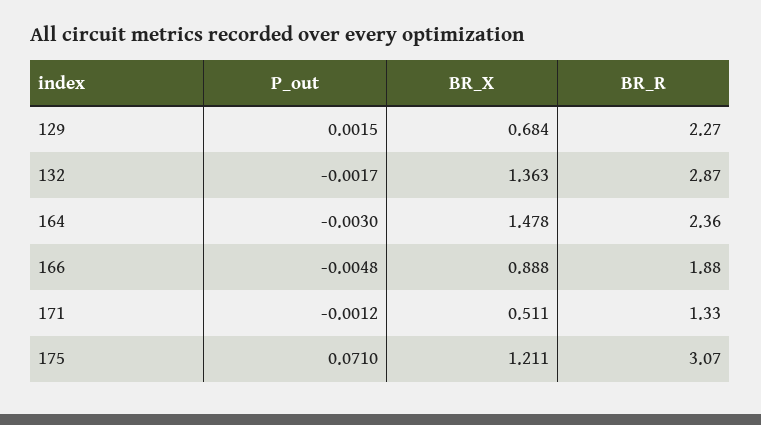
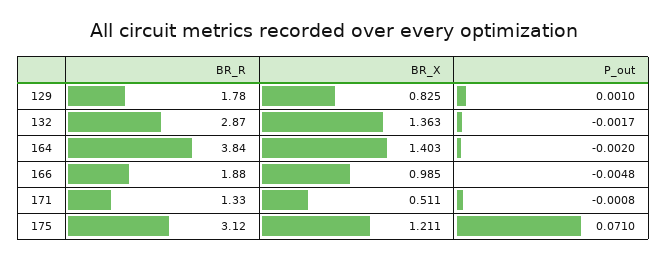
  {
    "P_out": {
-     "129": 0.0015,
+     "129": 0.001,
      "132": -0.0017,
-     "164": -0.003,
+     "164": -0.002,
      "166": -0.0048,
-     "171": -0.0012,
+     "171": -0.0008,
      "175": 0.071
    },
    "BR_X": {
-     "129": 0.684,
+     "129": 0.825,
      "132": 1.363,
-     "164": 1.478,
+     "164": 1.403,
-     "166": 0.888,
+     "166": 0.985,
      "171": 0.511,
      "175": 1.211
    },
    "BR_R": {
-     "129": 2.27,
+     "129": 1.78,
      "132": 2.87,
-     "164": 2.36,
+     "164": 3.84,
      "166": 1.88,
      "171": 1.33,
-     "175": 3.07
+     "175": 3.12
    }
  }

